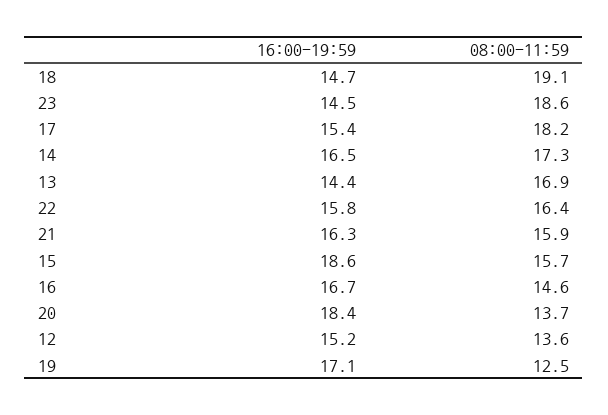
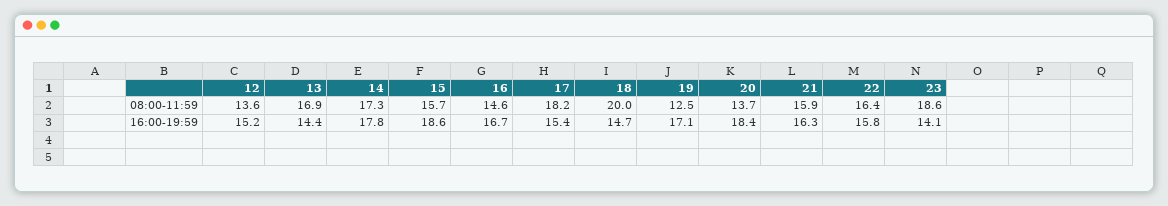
  {
    "16:00-19:59": {
      "18": 14.7,
-     "23": 14.5,
+     "23": 14.1,
      "17": 15.4,
-     "14": 16.5,
+     "14": 17.8,
      "13": 14.4,
      "22": 15.8,
      "21": 16.3,
      "15": 18.6,
      "16": 16.7,
      "20": 18.4,
      "12": 15.2,
      "19": 17.1
    },
    "08:00-11:59": {
-     "18": 19.1,
+     "18": 20,
      "23": 18.6,
      "17": 18.2,
      "14": 17.3,
      "13": 16.9,
      "22": 16.4,
      "21": 15.9,
      "15": 15.7,
      "16": 14.6,
      "20": 13.7,
      "12": 13.6,
      "19": 12.5
    }
  }

